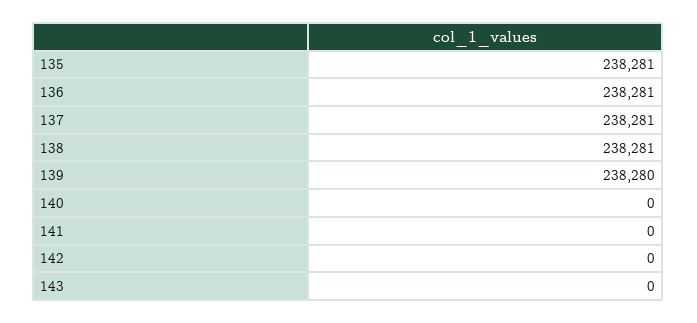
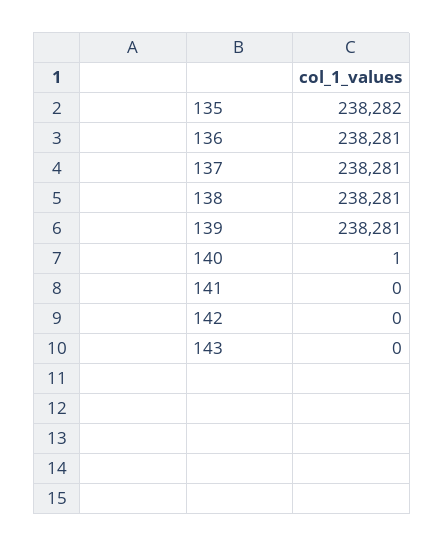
  {
-   "135": 238281,
+   "135": 238282,
    "136": 238281,
    "137": 238281,
    "138": 238281,
-   "139": 238280,
+   "139": 238281,
-   "140": 0,
+   "140": 1,
    "141": 0,
    "142": 0,
    "143": 0
  }

